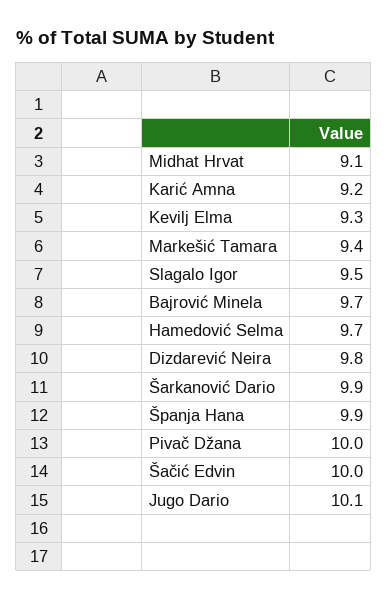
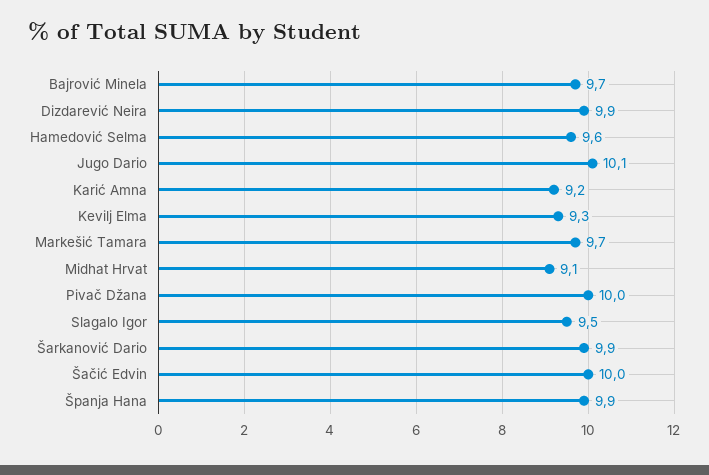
  {
    "Midhat Hrvat": 9.1,
    "Karić Amna": 9.2,
    "Kevilj Elma": 9.3,
-   "Markešić Tamara": 9.4,
+   "Markešić Tamara": 9.7,
    "Slagalo Igor": 9.5,
    "Bajrović Minela": 9.7,
-   "Hamedović Selma": 9.7,
+   "Hamedović Selma": 9.6,
-   "Dizdarević Neira": 9.8,
+   "Dizdarević Neira": 9.9,
    "Šarkanović Dario": 9.9,
    "Španja Hana": 9.9,
    "Pivač Džana": 10,
    "Šačić Edvin": 10,
    "Jugo Dario": 10.1
  }

